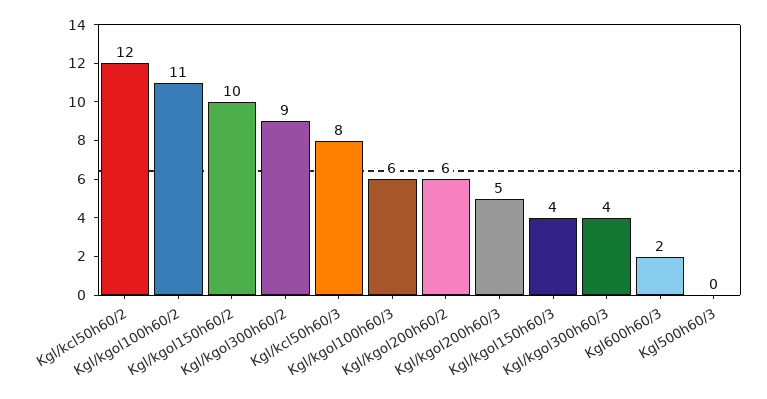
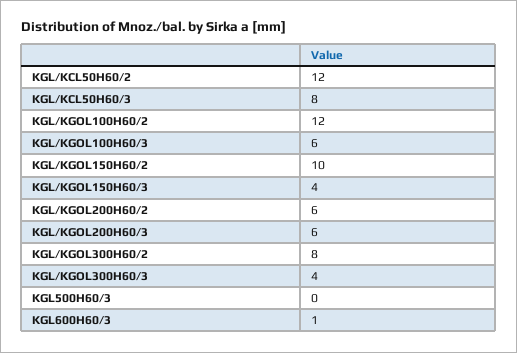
  {
    "Kgl/kcl50h60/2": 12,
-   "Kgl/kgol100h60/2": 11,
+   "Kgl/kgol100h60/2": 12,
    "Kgl/kgol150h60/2": 10,
-   "Kgl/kgol300h60/2": 9,
+   "Kgl/kgol300h60/2": 8,
    "Kgl/kcl50h60/3": 8,
    "Kgl/kgol100h60/3": 6,
    "Kgl/kgol200h60/2": 6,
-   "Kgl/kgol200h60/3": 5,
+   "Kgl/kgol200h60/3": 6,
    "Kgl/kgol150h60/3": 4,
    "Kgl/kgol300h60/3": 4,
-   "Kgl600h60/3": 2,
+   "Kgl600h60/3": 1,
    "Kgl500h60/3": 0
  }

